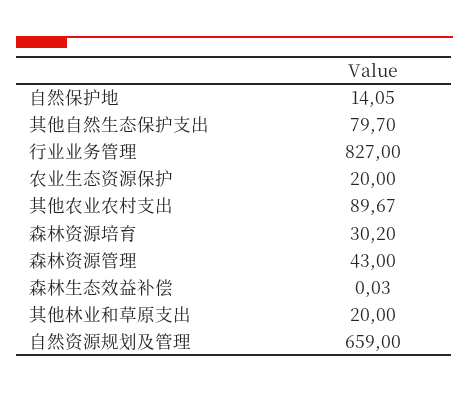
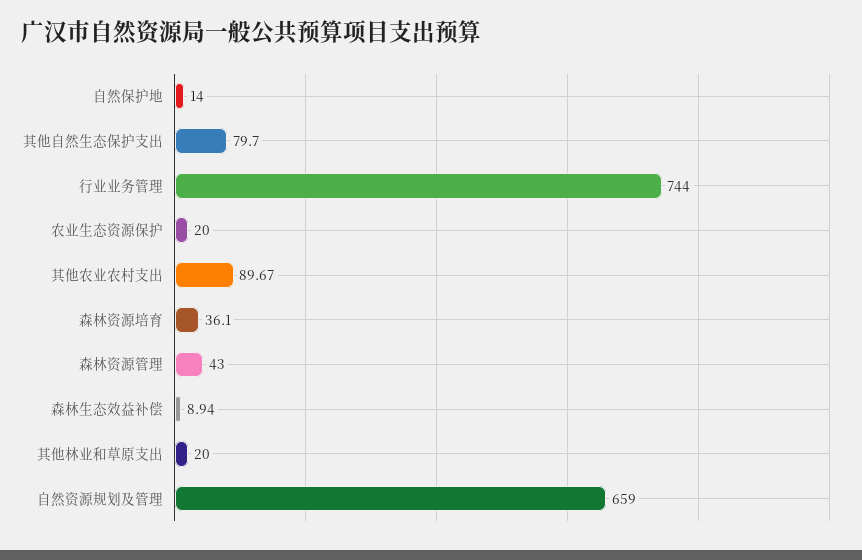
  {
-   "自然保护地": 14.05,
+   "自然保护地": 14,
    "其他自然生态保护支出": 79.7,
-   "行业业务管理": 827,
+   "行业业务管理": 744,
    "农业生态资源保护": 20,
    "其他农业农村支出": 89.67,
-   "森林资源培育": 30.2,
+   "森林资源培育": 36.1,
    "森林资源管理": 43,
-   "森林生态效益补偿": 0.03,
+   "森林生态效益补偿": 8.94,
    "其他林业和草原支出": 20,
    "自然资源规划及管理": 659
  }

